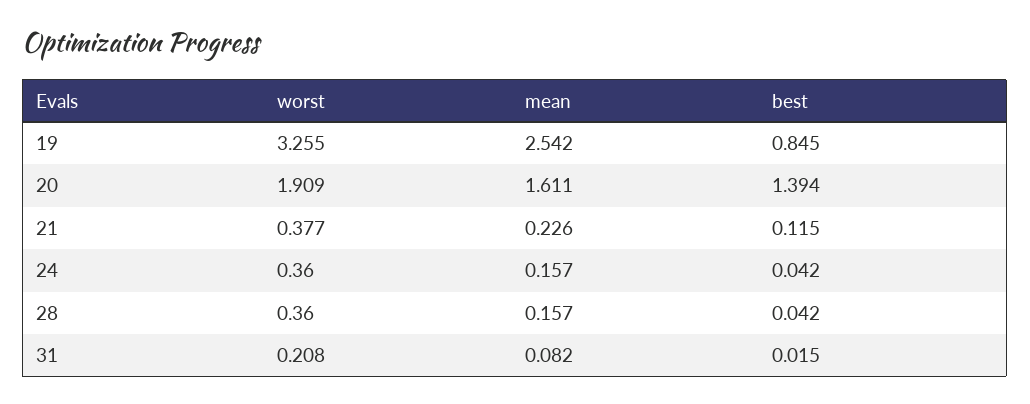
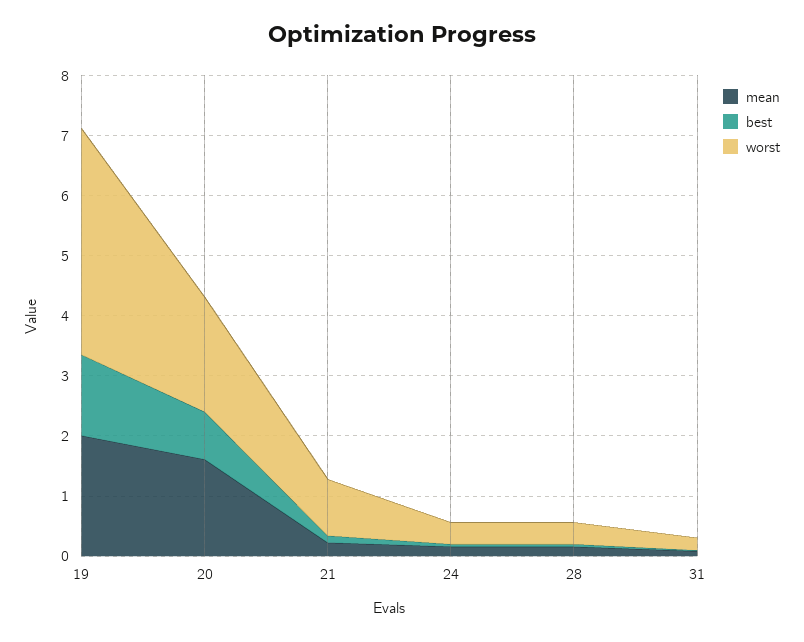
  {
    "worst": {
-     "19": 3.255,
+     "19": 3.8,
      "20": 1.909,
-     "21": 0.377,
+     "21": 1,
      "24": 0.36,
      "28": 0.36,
      "31": 0.208
    },
    "mean": {
-     "19": 2.542,
+     "19": 2,
      "20": 1.611,
      "21": 0.226,
      "24": 0.157,
      "28": 0.157,
      "31": 0.082
    },
    "best": {
-     "19": 0.845,
+     "19": 1.4,
-     "20": 1.394,
+     "20": 0.8,
      "21": 0.115,
      "24": 0.042,
      "28": 0.042,
      "31": 0.015
    }
  }

